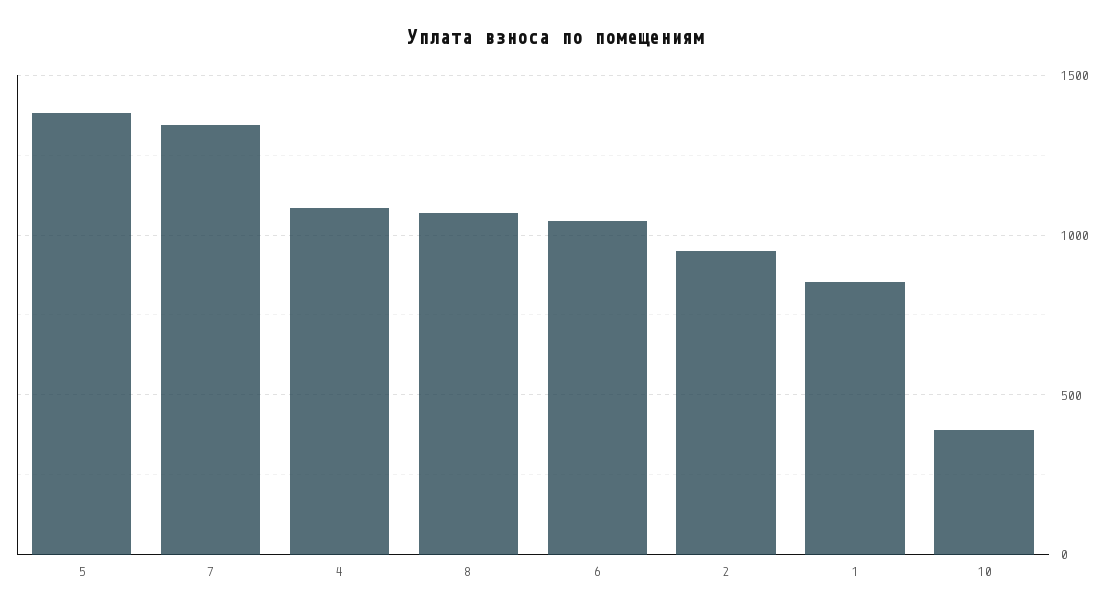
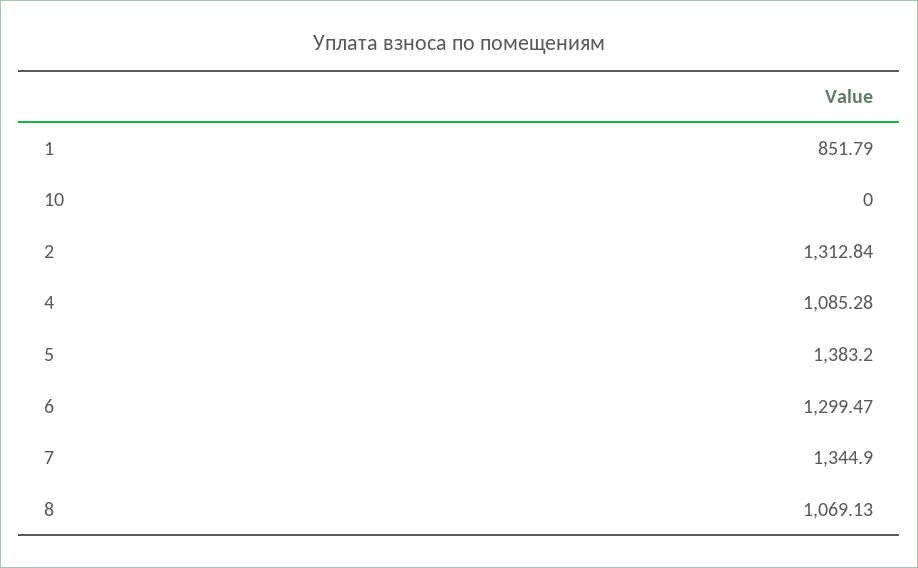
  {
    "5": 1383.2,
    "7": 1344.9,
    "4": 1085.28,
    "8": 1069.13,
-   "6": 1050,
+   "6": 1299.47,
-   "2": 950,
+   "2": 1312.84,
    "1": 851.79,
-   "10": 400
+   "10": 0
  }

